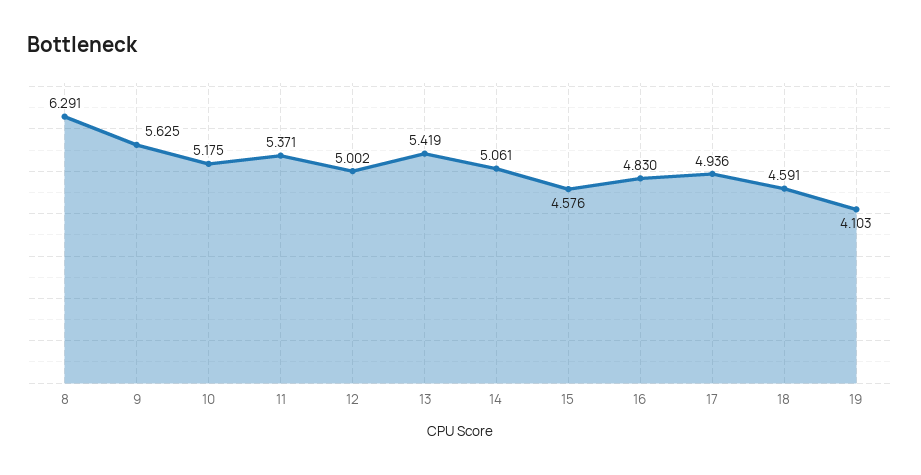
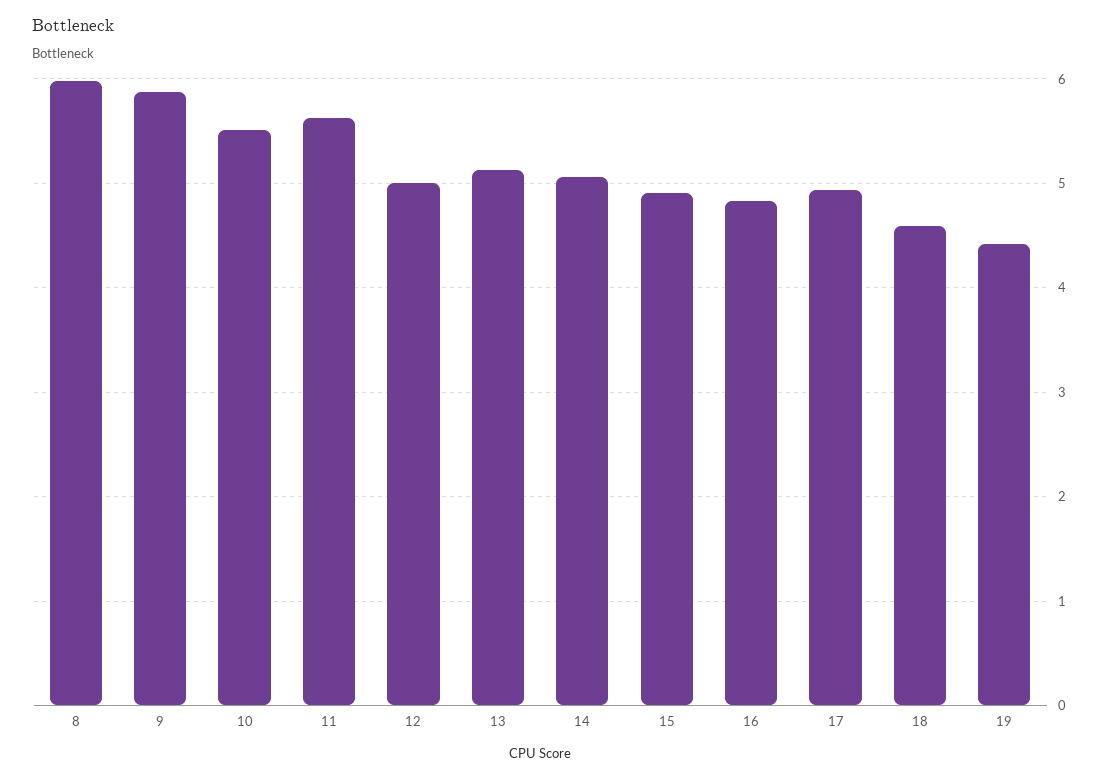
  {
-   "8": 6.291,
+   "8": 6,
-   "9": 5.625,
+   "9": 5.9,
-   "10": 5.175,
+   "10": 5.5,
-   "11": 5.371,
+   "11": 5.6,
    "12": 5.002,
-   "13": 5.419,
+   "13": 5.1,
    "14": 5.061,
-   "15": 4.576,
+   "15": 4.9,
    "16": 4.83,
    "17": 4.936,
    "18": 4.591,
-   "19": 4.103
+   "19": 4.4
  }

